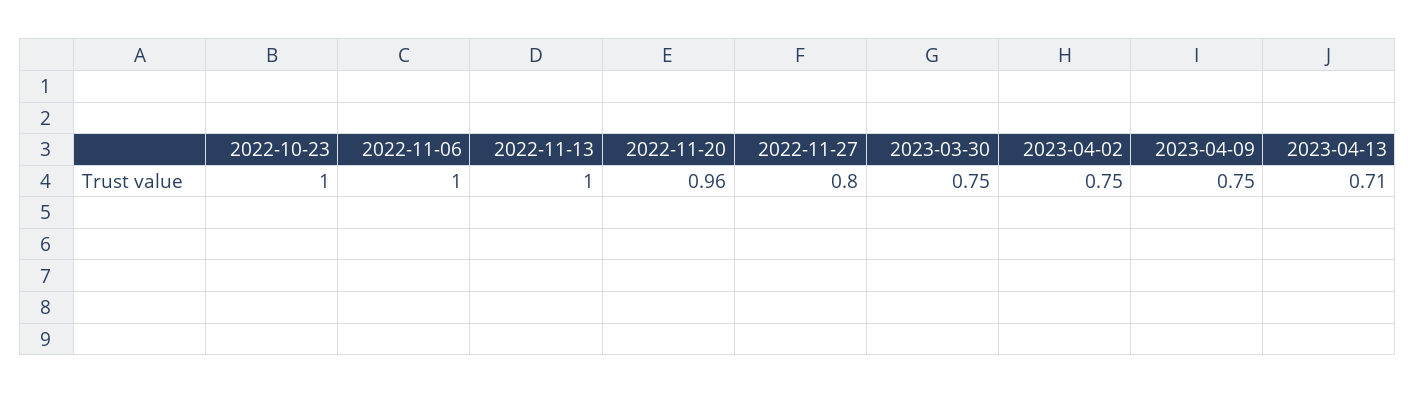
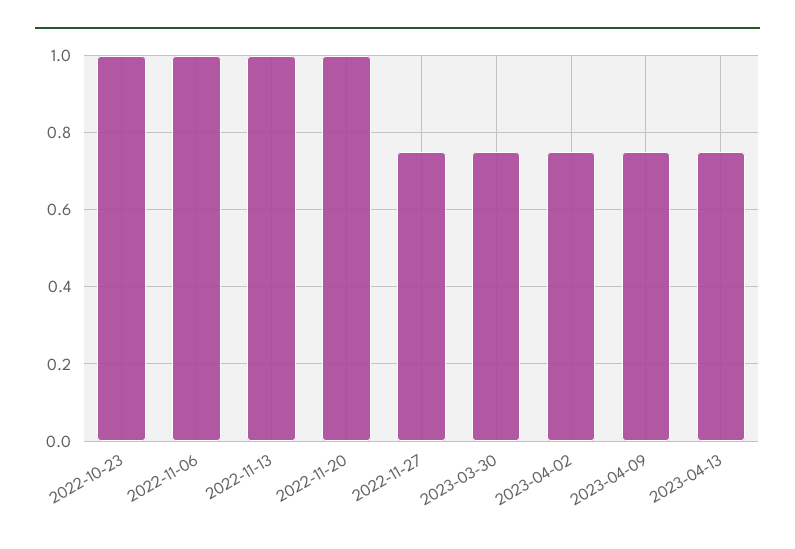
  {
    "2022-10-23": 1,
    "2022-11-06": 1,
    "2022-11-13": 1,
-   "2022-11-20": 0.96,
+   "2022-11-20": 1,
-   "2022-11-27": 0.8,
+   "2022-11-27": 0.75,
    "2023-03-30": 0.75,
    "2023-04-02": 0.75,
    "2023-04-09": 0.75,
-   "2023-04-13": 0.71
+   "2023-04-13": 0.75
  }

